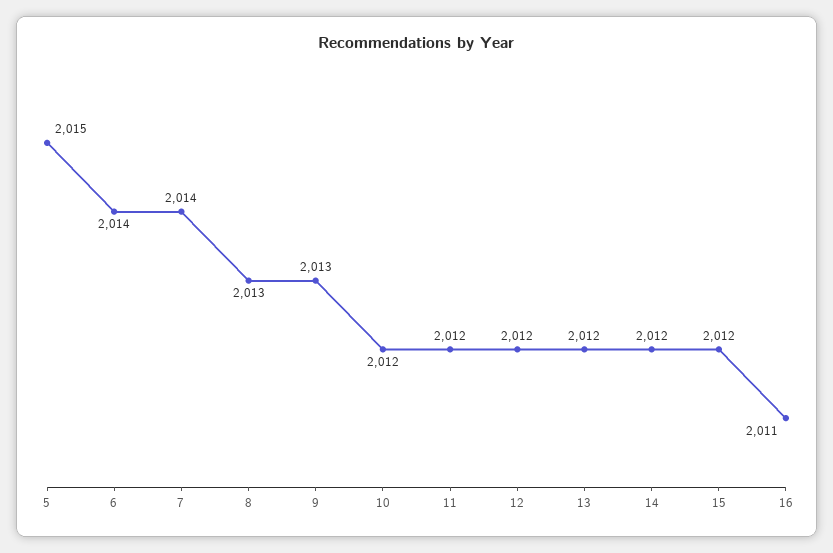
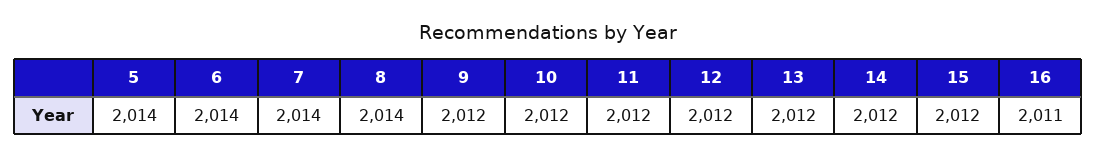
  {
-   "5": 2015,
+   "5": 2014,
    "6": 2014,
    "7": 2014,
-   "8": 2013,
+   "8": 2014,
-   "9": 2013,
+   "9": 2012,
    "10": 2012,
    "11": 2012,
    "12": 2012,
    "13": 2012,
    "14": 2012,
    "15": 2012,
    "16": 2011
  }

